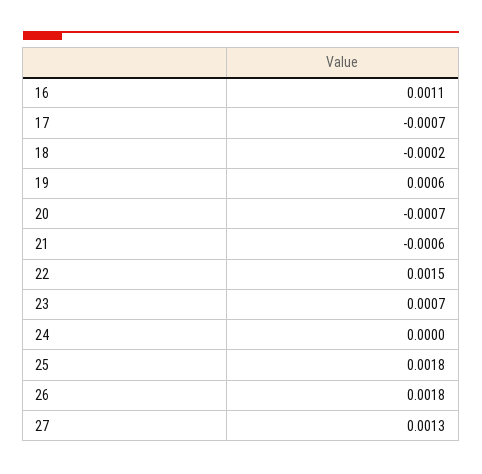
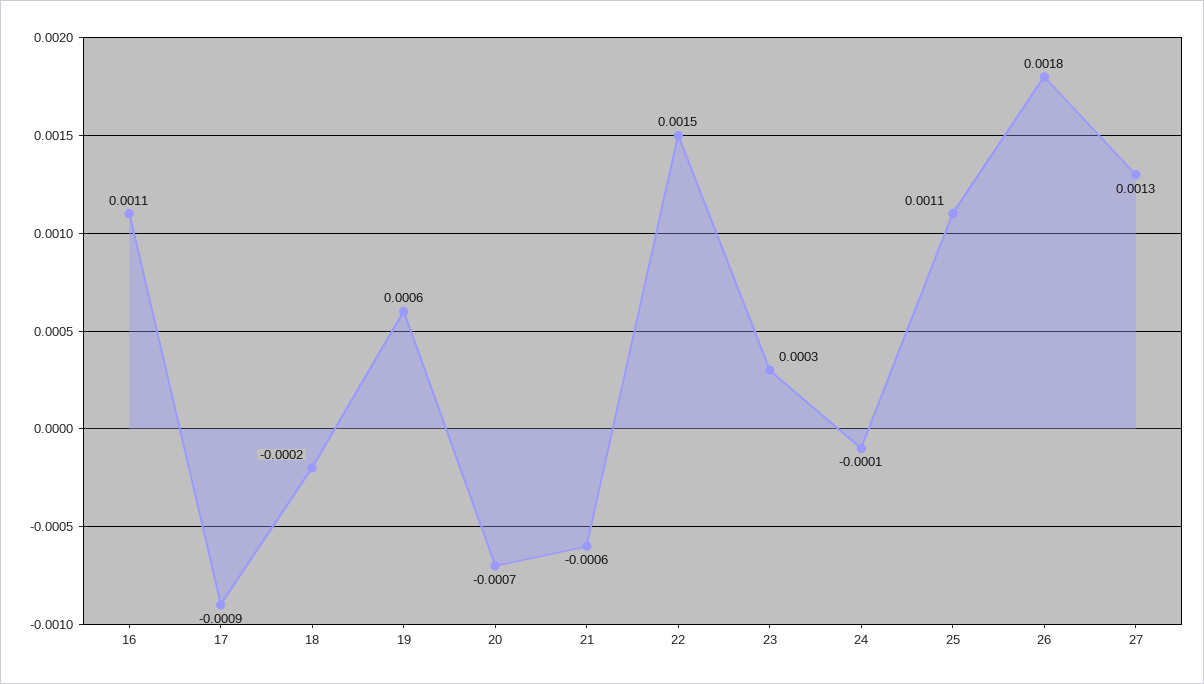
  {
    "16": 0.0011,
-   "17": -0.0007,
+   "17": -0.0009,
    "18": -0.0002,
    "19": 0.0006,
    "20": -0.0007,
    "21": -0.0006,
    "22": 0.0015,
-   "23": 0.0007,
+   "23": 0.0003,
-   "24": 0,
+   "24": -0.0001,
-   "25": 0.0018,
+   "25": 0.0011,
    "26": 0.0018,
    "27": 0.0013
  }

